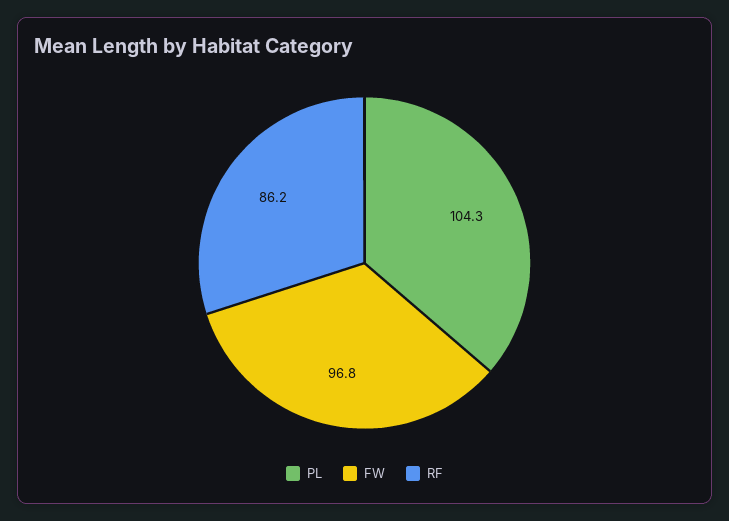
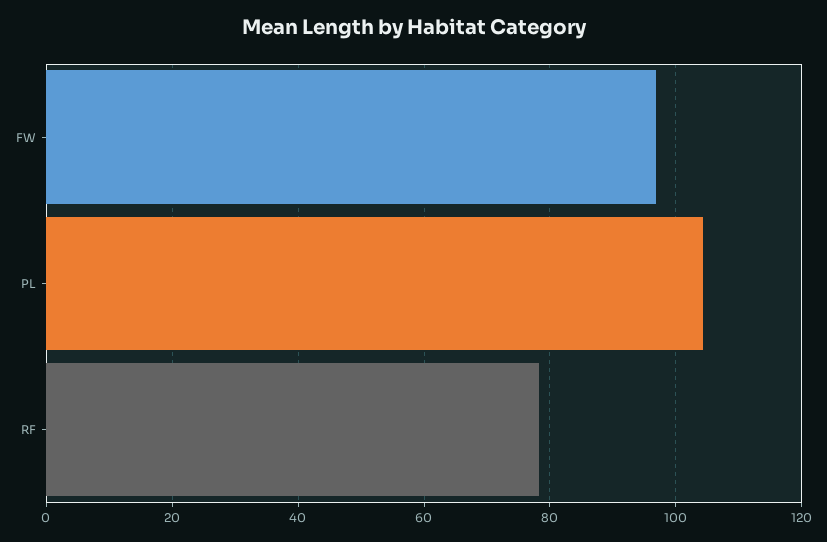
  {
    "PL": 104.3,
    "FW": 96.8,
-   "RF": 86.2
+   "RF": 78
  }

